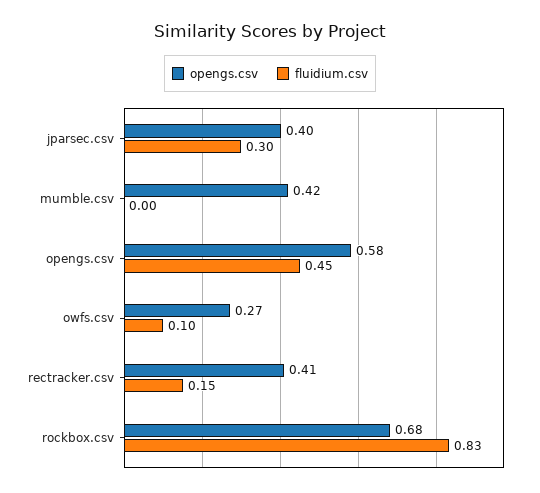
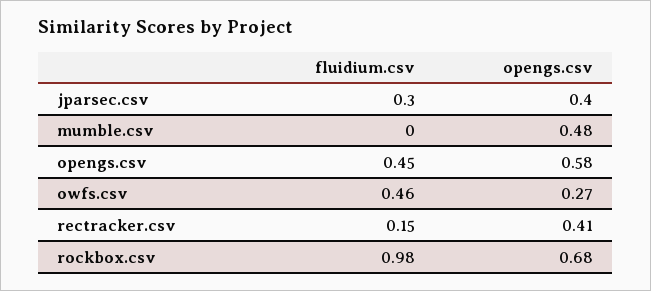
  {
    "opengs.csv": {
      "jparsec.csv": 0.4,
-     "mumble.csv": 0.42,
+     "mumble.csv": 0.48,
      "opengs.csv": 0.58,
      "owfs.csv": 0.27,
      "rectracker.csv": 0.41,
      "rockbox.csv": 0.68
    },
    "fluidium.csv": {
      "jparsec.csv": 0.3,
      "mumble.csv": 0,
      "opengs.csv": 0.45,
-     "owfs.csv": 0.1,
+     "owfs.csv": 0.46,
      "rectracker.csv": 0.15,
-     "rockbox.csv": 0.83
+     "rockbox.csv": 0.98
    }
  }

